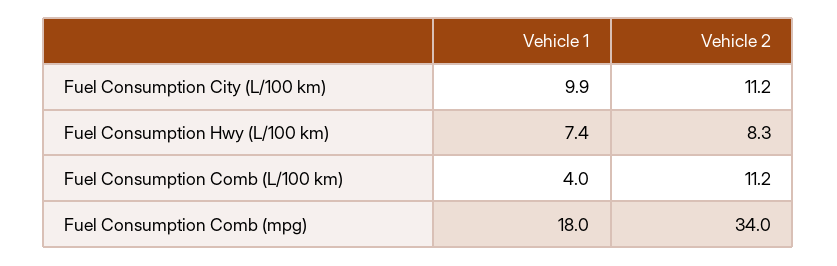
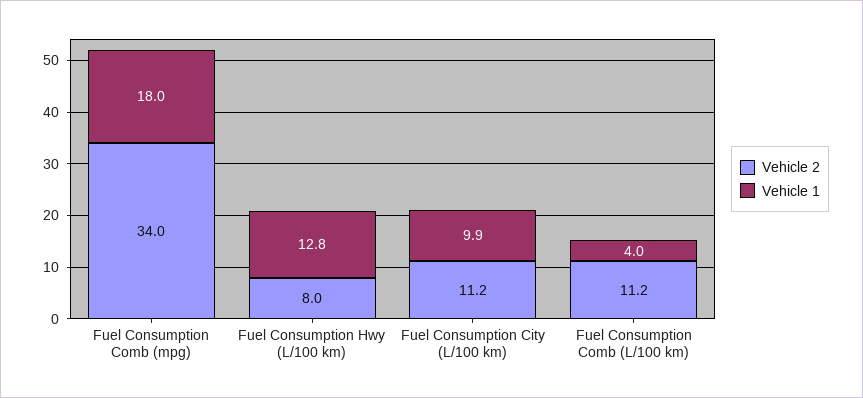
  {
    "Vehicle 1": {
      "Fuel Consumption City (L/100 km)": 9.9,
-     "Fuel Consumption Hwy (L/100 km)": 7.4,
+     "Fuel Consumption Hwy (L/100 km)": 12.8,
      "Fuel Consumption Comb (L/100 km)": 4,
      "Fuel Consumption Comb (mpg)": 18
    },
    "Vehicle 2": {
      "Fuel Consumption City (L/100 km)": 11.2,
-     "Fuel Consumption Hwy (L/100 km)": 8.3,
+     "Fuel Consumption Hwy (L/100 km)": 8,
      "Fuel Consumption Comb (L/100 km)": 11.2,
      "Fuel Consumption Comb (mpg)": 34
    }
  }

